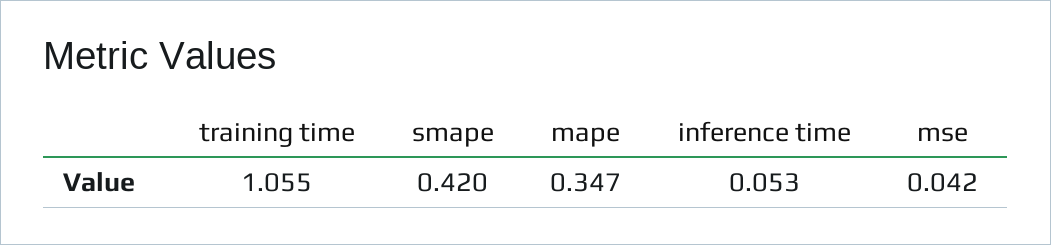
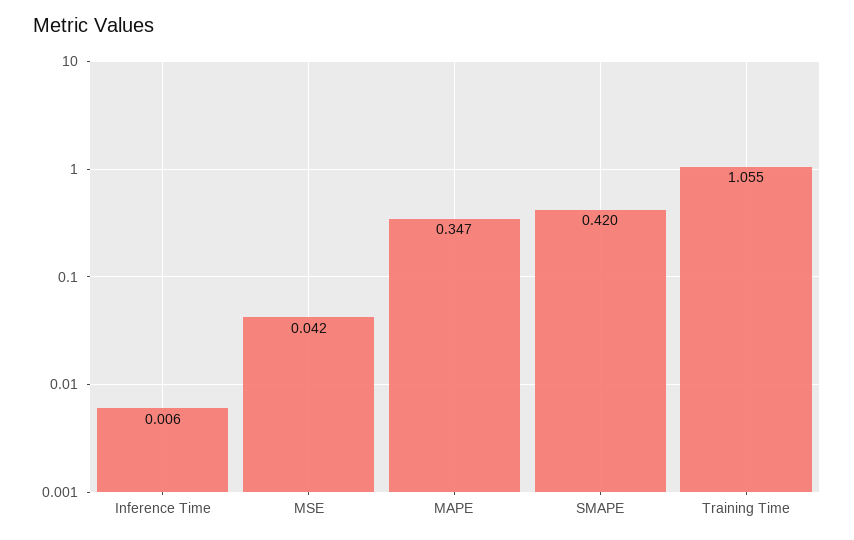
  {
    "training time": 1.055,
    "smape": 0.42,
    "mape": 0.347,
-   "inference time": 0.053,
+   "inference time": 0.006,
    "mse": 0.042
  }

